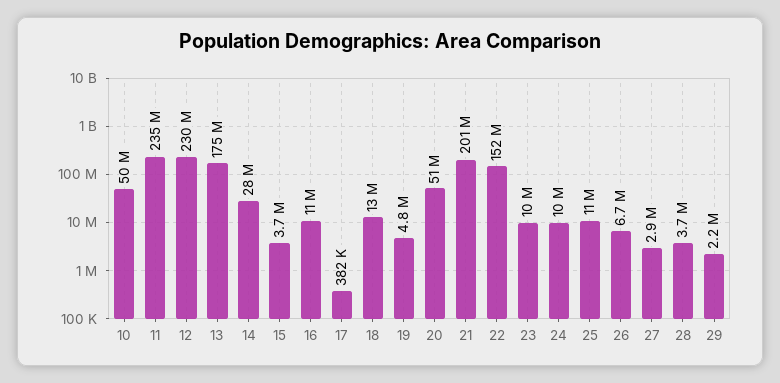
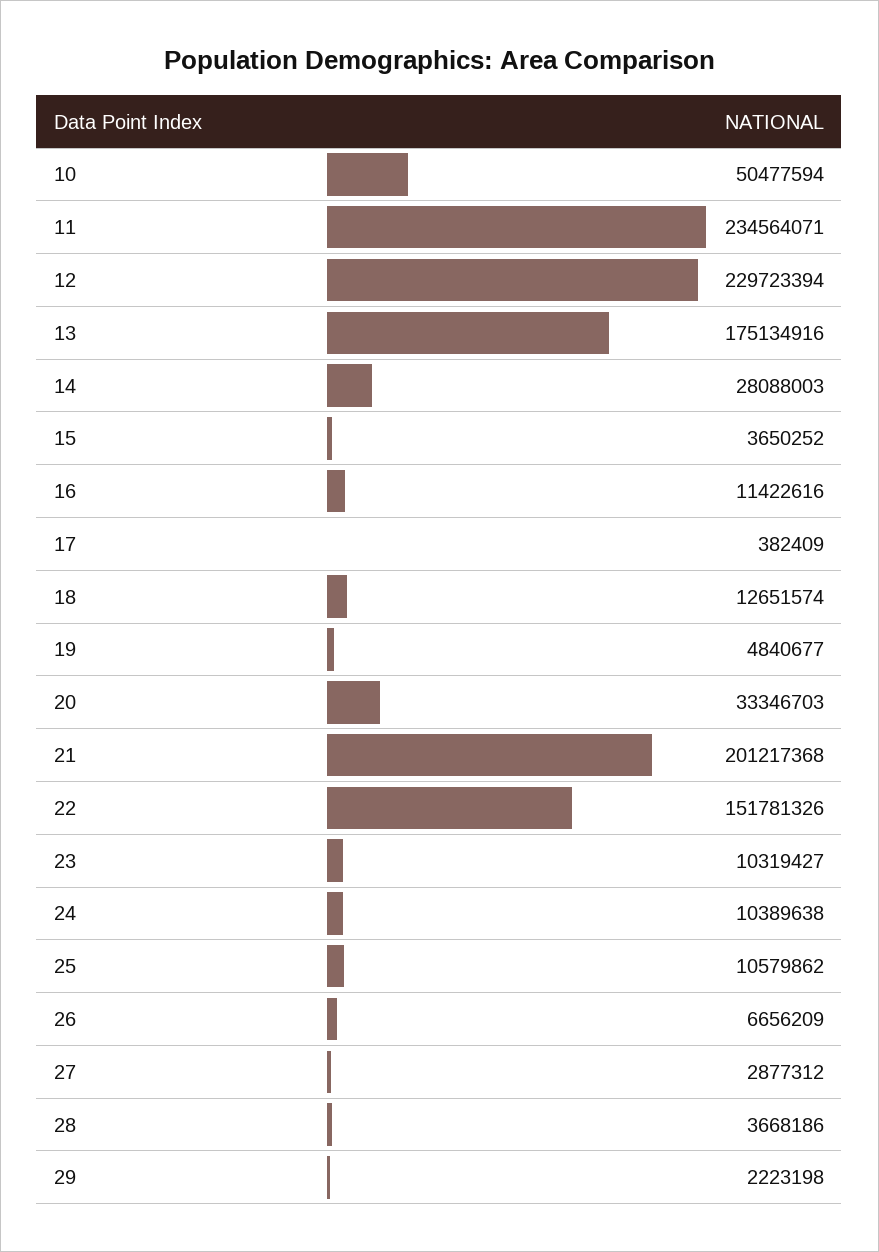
  {
    "10": 50477594,
    "11": 234564071,
    "12": 229723394,
    "13": 175134916,
    "14": 28088003,
    "15": 3650252,
    "16": 11422616,
    "17": 382409,
    "18": 12651574,
    "19": 4840677,
-   "20": 51000000,
+   "20": 33346703,
    "21": 201217368,
    "22": 151781326,
    "23": 10319427,
    "24": 10389638,
    "25": 10579862,
    "26": 6656209,
    "27": 2877312,
    "28": 3668186,
    "29": 2223198
  }

